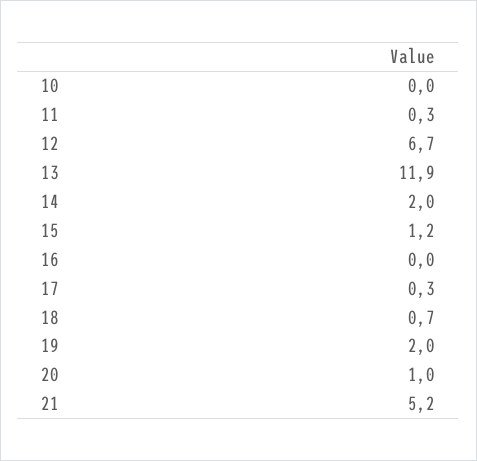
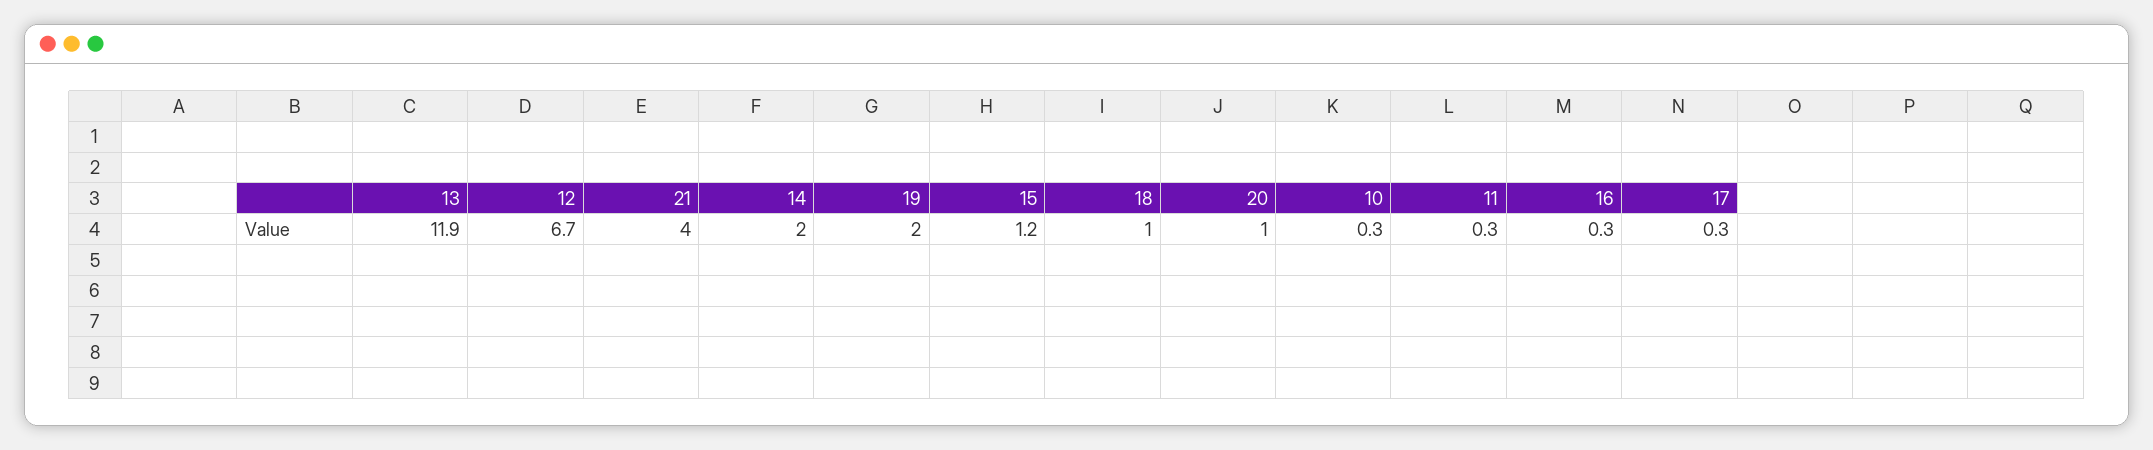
  {
-   "10": 0,
+   "10": 0.3,
    "11": 0.3,
    "12": 6.7,
    "13": 11.9,
    "14": 2,
    "15": 1.2,
-   "16": 0,
+   "16": 0.3,
    "17": 0.3,
-   "18": 0.7,
+   "18": 1,
    "19": 2,
    "20": 1,
-   "21": 5.2
+   "21": 4
  }

